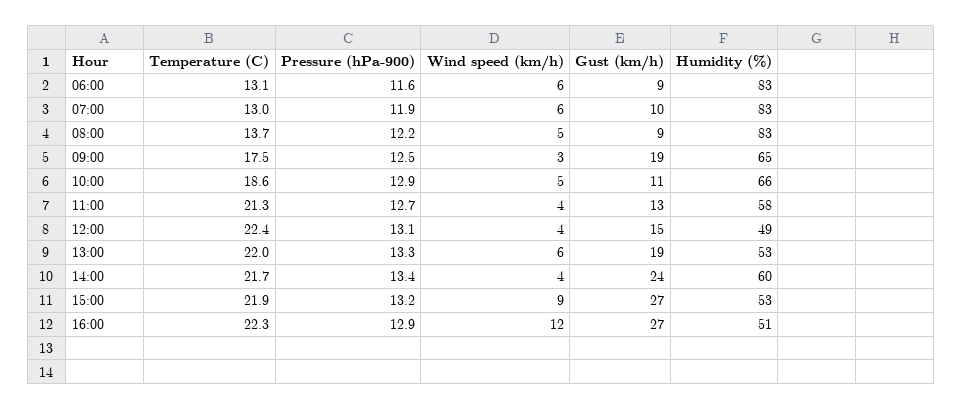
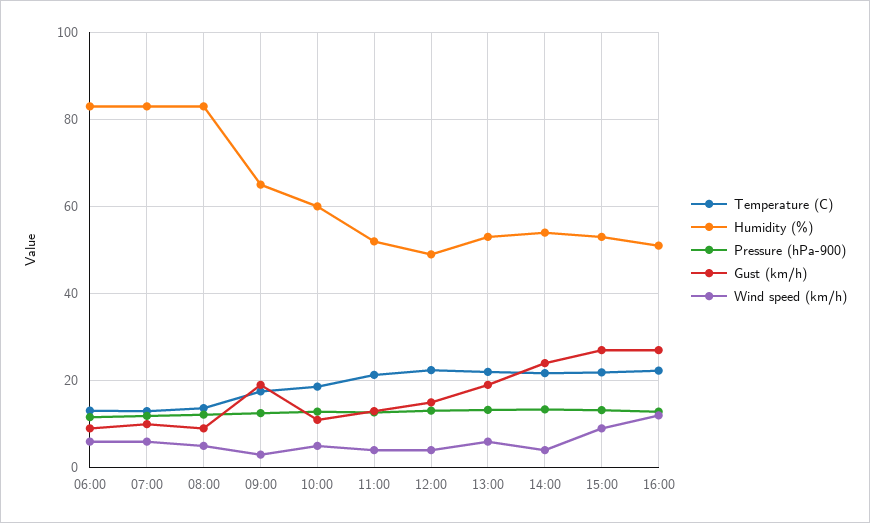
  {
    "Temperature (C)": {
      "06:00": 13.1,
      "07:00": 13,
      "08:00": 13.7,
      "09:00": 17.5,
      "10:00": 18.6,
      "11:00": 21.3,
      "12:00": 22.4,
      "13:00": 22,
      "14:00": 21.7,
      "15:00": 21.9,
      "16:00": 22.3
    },
    "Pressure (hPa-900)": {
      "06:00": 11.6,
      "07:00": 11.9,
      "08:00": 12.2,
      "09:00": 12.5,
      "10:00": 12.9,
      "11:00": 12.7,
      "12:00": 13.1,
      "13:00": 13.3,
      "14:00": 13.4,
      "15:00": 13.2,
      "16:00": 12.9
    },
    "Wind speed (km/h)": {
      "06:00": 6,
      "07:00": 6,
      "08:00": 5,
      "09:00": 3,
      "10:00": 5,
      "11:00": 4,
      "12:00": 4,
      "13:00": 6,
      "14:00": 4,
      "15:00": 9,
      "16:00": 12
    },
    "Gust (km/h)": {
      "06:00": 9,
      "07:00": 10,
      "08:00": 9,
      "09:00": 19,
      "10:00": 11,
      "11:00": 13,
      "12:00": 15,
      "13:00": 19,
      "14:00": 24,
      "15:00": 27,
      "16:00": 27
    },
    "Humidity (%)": {
      "06:00": 83,
      "07:00": 83,
      "08:00": 83,
      "09:00": 65,
-     "10:00": 66,
+     "10:00": 60,
-     "11:00": 58,
+     "11:00": 52,
      "12:00": 49,
      "13:00": 53,
-     "14:00": 60,
+     "14:00": 54,
      "15:00": 53,
      "16:00": 51
    }
  }

